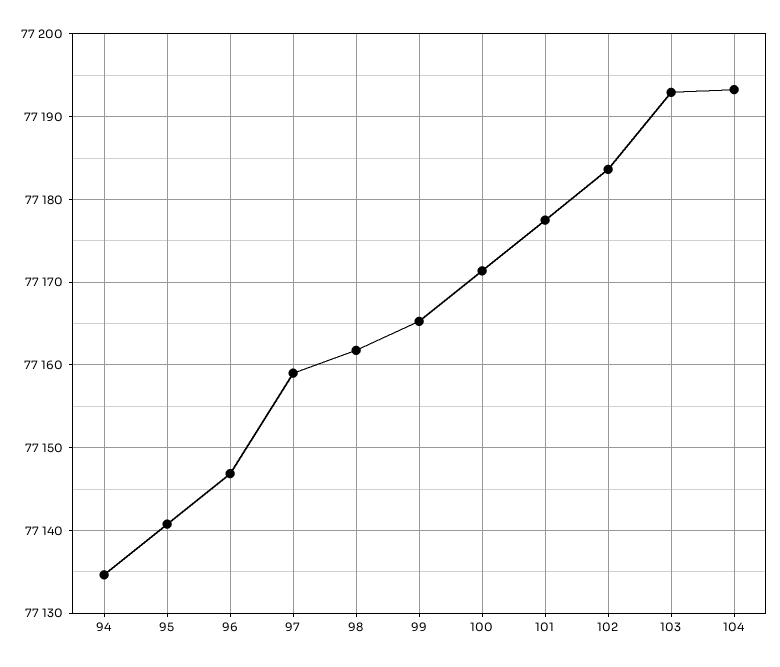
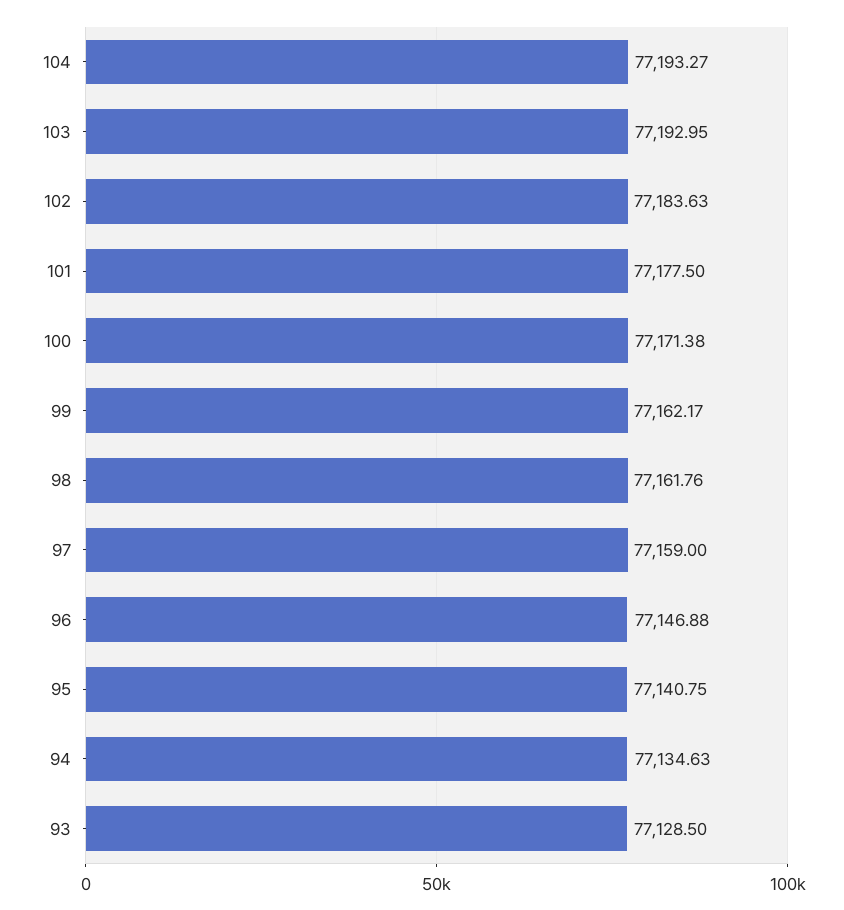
  {
    "94": 77134.63,
    "95": 77140.75,
    "96": 77146.88,
    "97": 77159,
    "98": 77161.76,
-   "99": 77165,
+   "99": 77162.17,
    "100": 77171.38,
    "101": 77177.5,
    "102": 77183.63,
    "103": 77192.95,
-   "104": 77193.27
+   "104": 77193.27,
+   "93": 77128.5
  }

